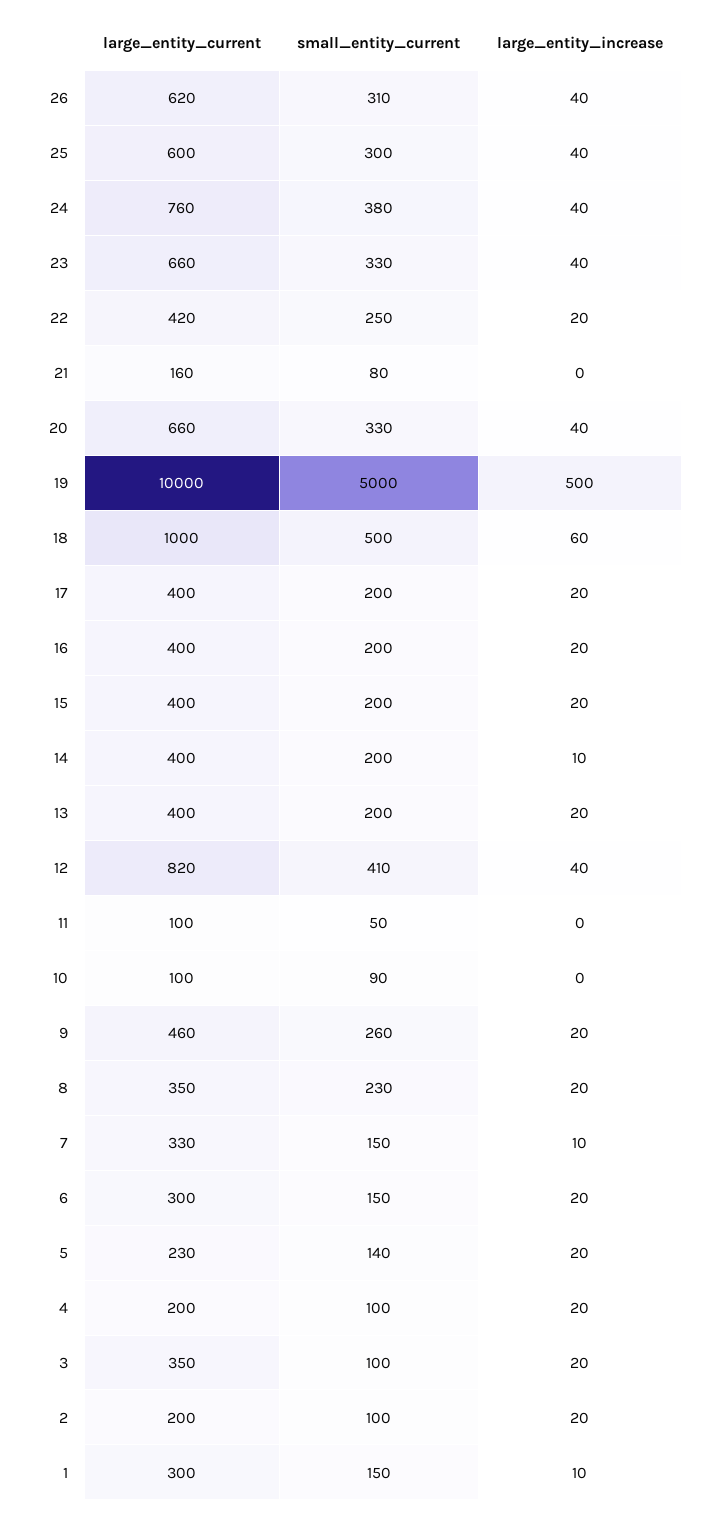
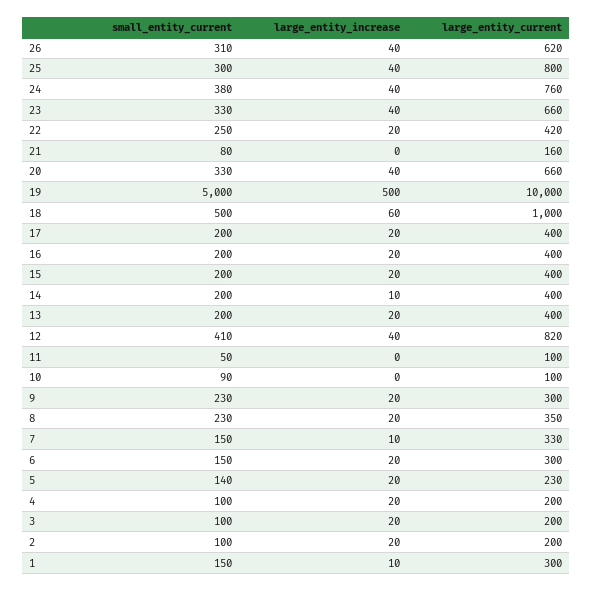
  {
    "large_entity_current": {
      "26": 620,
-     "25": 600,
+     "25": 800,
      "24": 760,
      "23": 660,
      "22": 420,
      "21": 160,
      "20": 660,
      "19": 10000,
      "18": 1000,
      "17": 400,
      "16": 400,
      "15": 400,
      "14": 400,
      "13": 400,
      "12": 820,
      "11": 100,
      "10": 100,
-     "9": 460,
+     "9": 300,
      "8": 350,
      "7": 330,
      "6": 300,
      "5": 230,
      "4": 200,
-     "3": 350,
+     "3": 200,
      "2": 200,
      "1": 300
    },
    "small_entity_current": {
      "26": 310,
      "25": 300,
      "24": 380,
      "23": 330,
      "22": 250,
      "21": 80,
      "20": 330,
      "19": 5000,
      "18": 500,
      "17": 200,
      "16": 200,
      "15": 200,
      "14": 200,
      "13": 200,
      "12": 410,
      "11": 50,
      "10": 90,
-     "9": 260,
+     "9": 230,
      "8": 230,
      "7": 150,
      "6": 150,
      "5": 140,
      "4": 100,
      "3": 100,
      "2": 100,
      "1": 150
    },
    "large_entity_increase": {
      "26": 40,
      "25": 40,
      "24": 40,
      "23": 40,
      "22": 20,
      "21": 0,
      "20": 40,
      "19": 500,
      "18": 60,
      "17": 20,
      "16": 20,
      "15": 20,
      "14": 10,
      "13": 20,
      "12": 40,
      "11": 0,
      "10": 0,
      "9": 20,
      "8": 20,
      "7": 10,
      "6": 20,
      "5": 20,
      "4": 20,
      "3": 20,
      "2": 20,
      "1": 10
    }
  }

